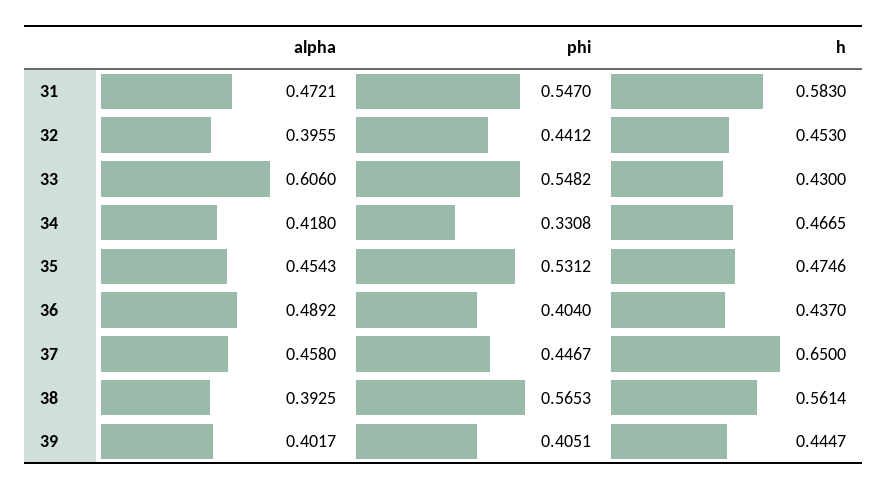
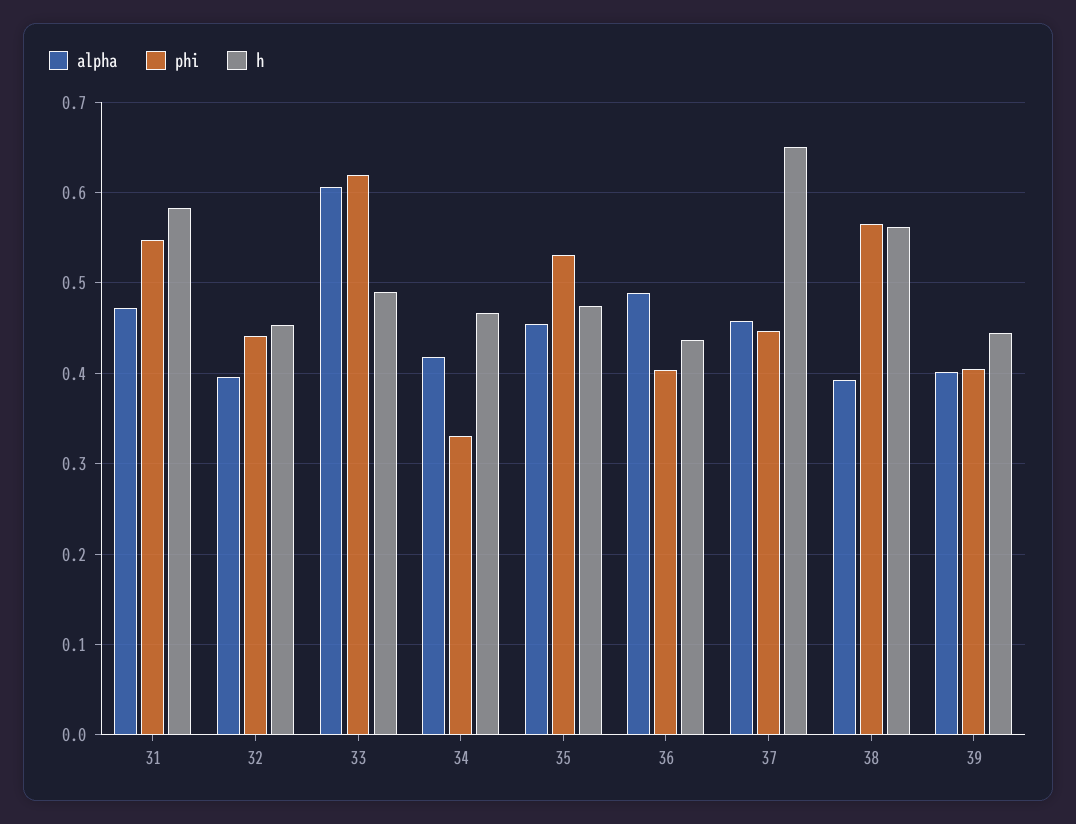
  {
    "alpha": {
      "31": 0.4721,
      "32": 0.3955,
      "33": 0.606,
      "34": 0.418,
      "35": 0.4543,
      "36": 0.4892,
      "37": 0.458,
      "38": 0.3925,
      "39": 0.4017
    },
    "phi": {
      "31": 0.547,
      "32": 0.4412,
-     "33": 0.5482,
+     "33": 0.62,
      "34": 0.3308,
      "35": 0.5312,
      "36": 0.404,
      "37": 0.4467,
      "38": 0.5653,
      "39": 0.4051
    },
    "h": {
      "31": 0.583,
      "32": 0.453,
-     "33": 0.43,
+     "33": 0.49,
      "34": 0.4665,
      "35": 0.4746,
      "36": 0.437,
      "37": 0.65,
      "38": 0.5614,
      "39": 0.4447
    }
  }

